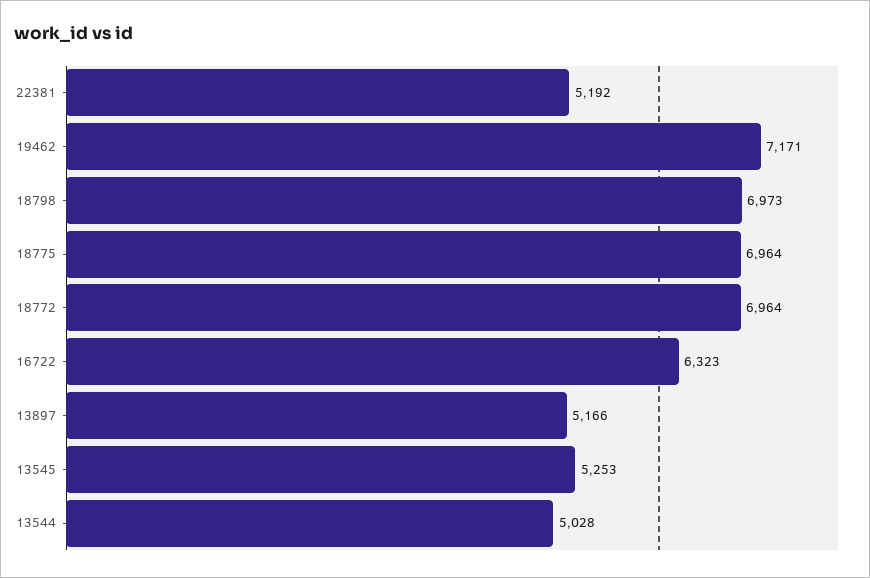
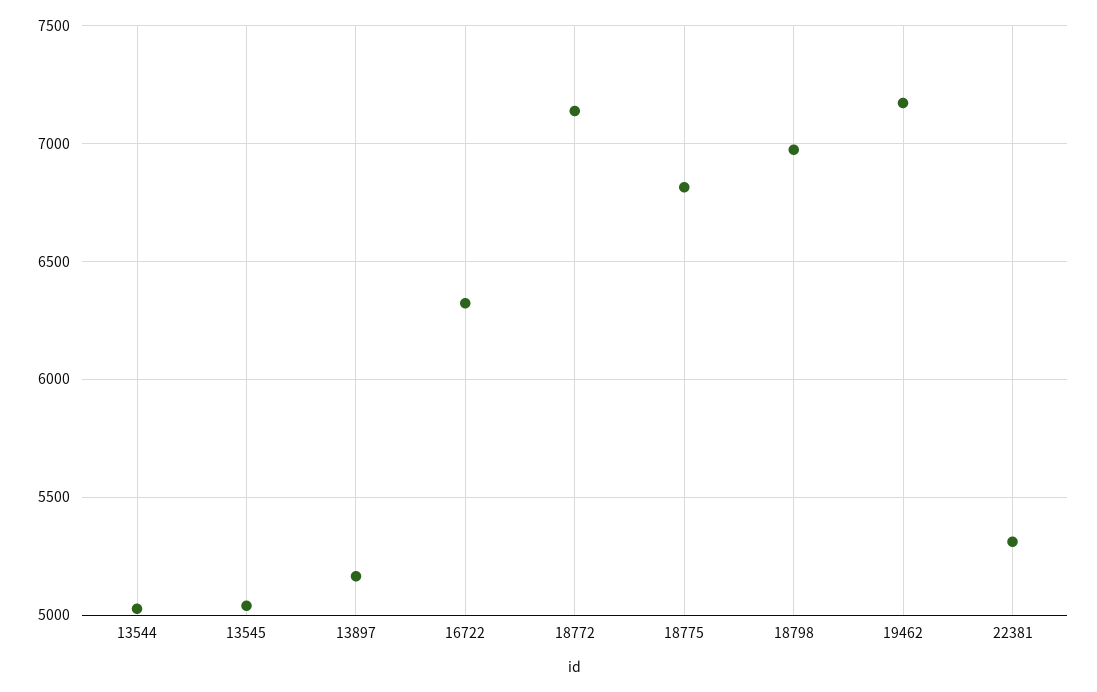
  {
-   "22381": 5192,
+   "22381": 5300,
    "19462": 7171,
    "18798": 6973,
-   "18775": 6964,
+   "18775": 6800,
-   "18772": 6964,
+   "18772": 7150,
    "16722": 6323,
    "13897": 5166,
-   "13545": 5253,
+   "13545": 5050,
    "13544": 5028
  }

